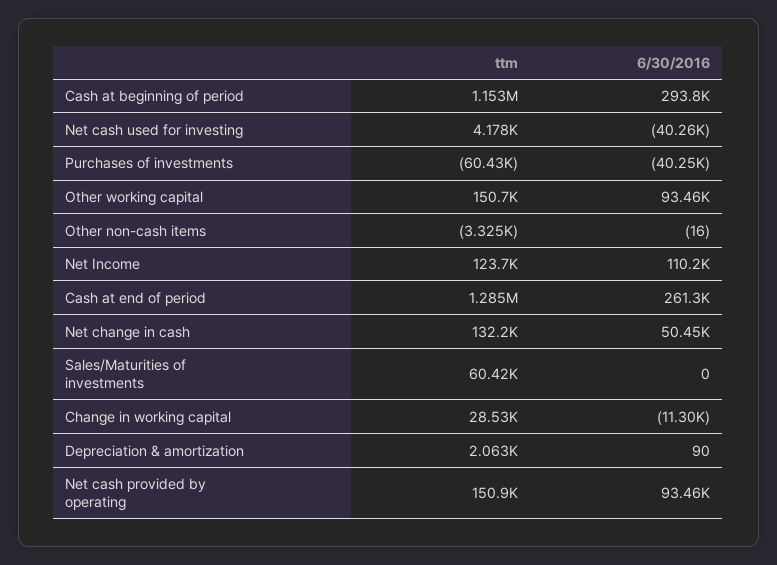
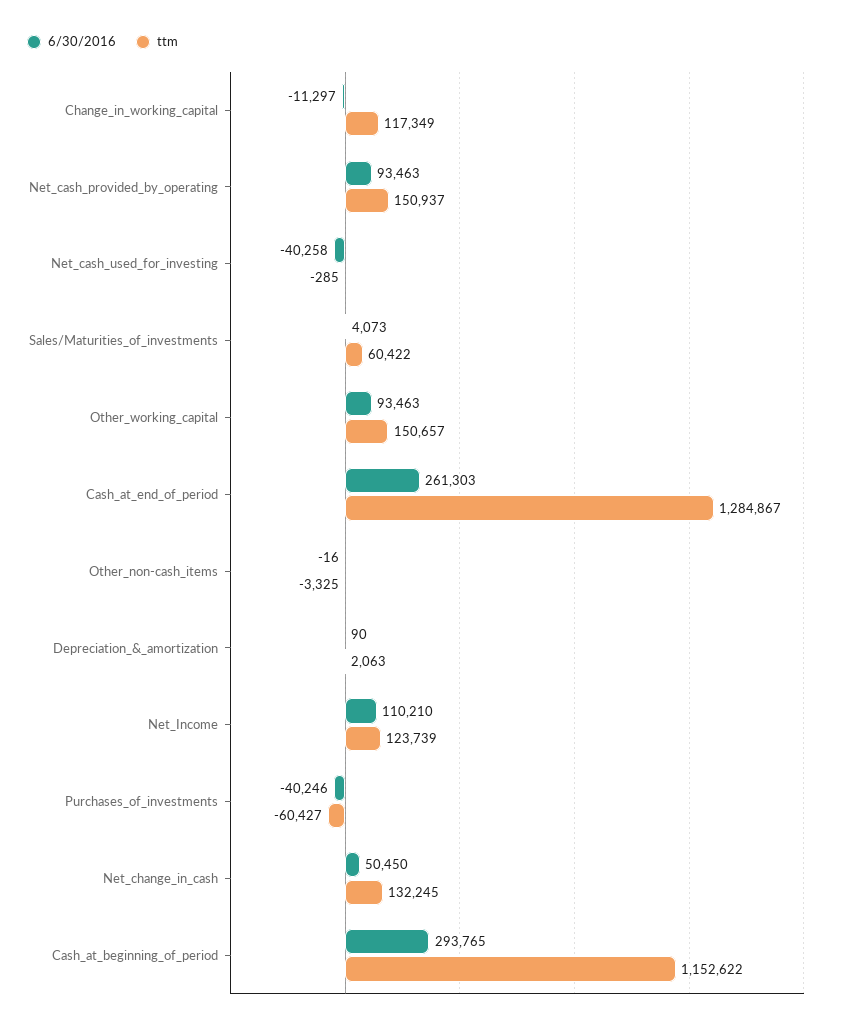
  {
    "ttm": {
      "Cash at beginning of period": 1152622,
-     "Net cash used for investing": 4178,
+     "Net cash used for investing": -285,
      "Purchases of investments": -60427,
      "Other working capital": 150657,
      "Other non-cash items": -3325,
      "Net Income": 123739,
      "Cash at end of period": 1284867,
      "Net change in cash": 132245,
      "Sales/Maturities of investments": 60422,
-     "Change in working capital": 28530,
+     "Change in working capital": 117349,
      "Depreciation & amortization": 2063,
      "Net cash provided by operating": 150937
    },
    "6/30/2016": {
      "Cash at beginning of period": 293765,
      "Net cash used for investing": -40258,
      "Purchases of investments": -40246,
      "Other working capital": 93463,
      "Other non-cash items": -16,
      "Net Income": 110210,
      "Cash at end of period": 261303,
      "Net change in cash": 50450,
-     "Sales/Maturities of investments": 0,
+     "Sales/Maturities of investments": 4073,
      "Change in working capital": -11297,
      "Depreciation & amortization": 90,
      "Net cash provided by operating": 93463
    }
  }

